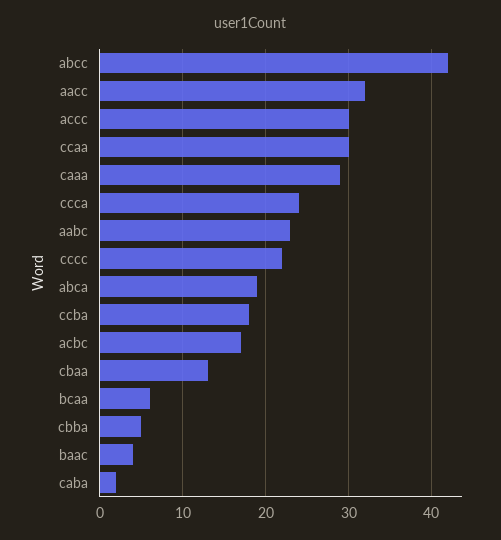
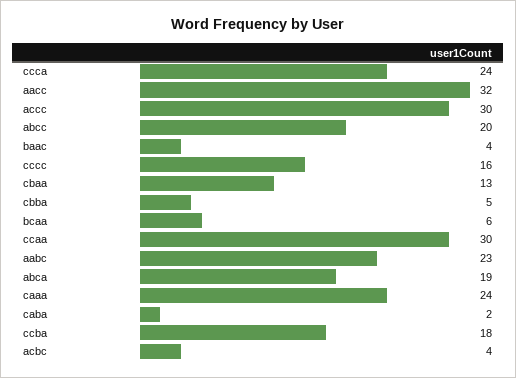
  {
-   "abcc": 42,
+   "abcc": 20,
    "aacc": 32,
    "accc": 30,
    "ccaa": 30,
-   "caaa": 29,
+   "caaa": 24,
    "ccca": 24,
    "aabc": 23,
-   "cccc": 22,
+   "cccc": 16,
    "abca": 19,
    "ccba": 18,
-   "acbc": 17,
+   "acbc": 4,
    "cbaa": 13,
    "bcaa": 6,
    "cbba": 5,
    "baac": 4,
    "caba": 2
  }

